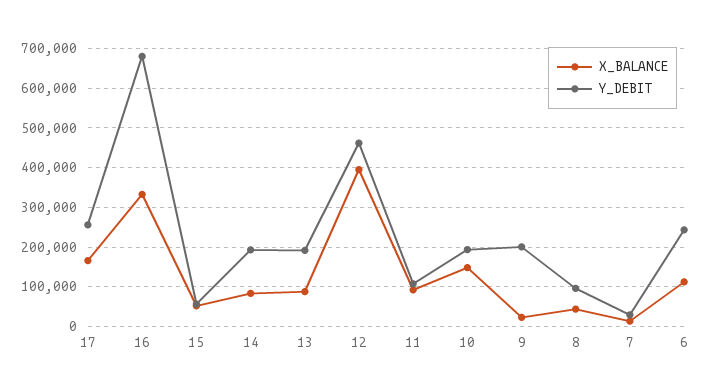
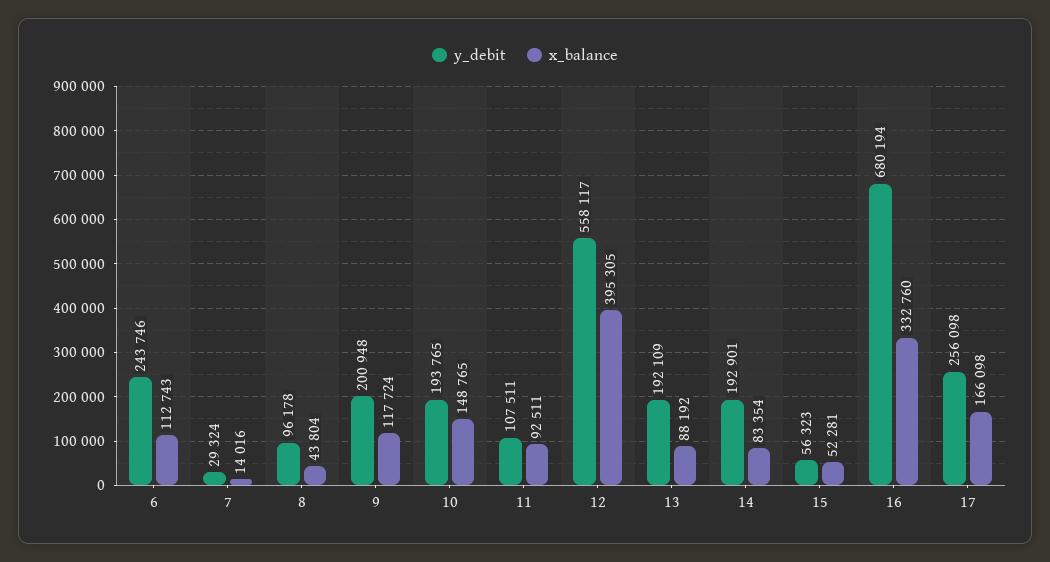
  {
    "X_BALANCE": {
      "17": 166098,
      "16": 332760,
      "15": 52281,
      "14": 83354,
      "13": 88192,
      "12": 395305,
      "11": 92511,
      "10": 148765,
-     "9": 20000,
+     "9": 117724,
      "8": 43804,
      "7": 14016,
      "6": 112743
    },
    "Y_DEBIT": {
      "17": 256098,
      "16": 680194,
      "15": 56323,
      "14": 192901,
      "13": 192109,
-     "12": 460000,
+     "12": 558117,
      "11": 107511,
      "10": 193765,
      "9": 200948,
      "8": 96178,
      "7": 29324,
      "6": 243746
    }
  }

